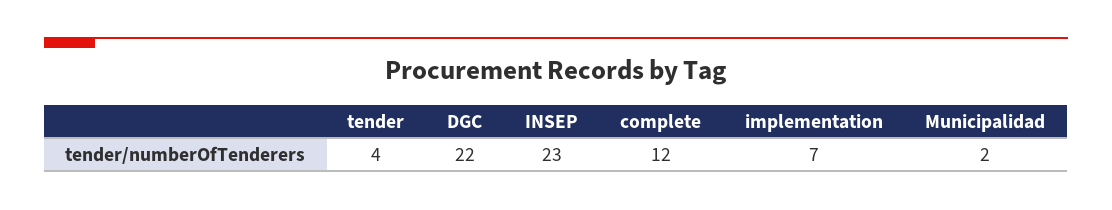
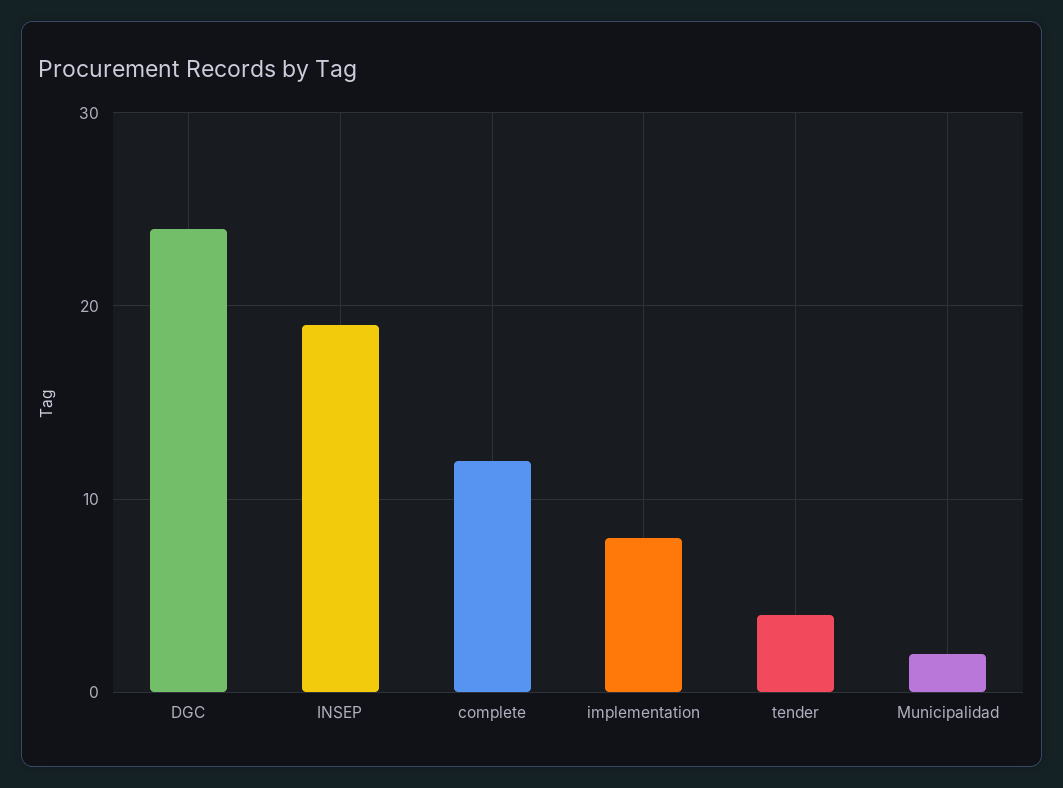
  {
    "tender": 4,
-   "DGC": 22,
+   "DGC": 24,
-   "INSEP": 23,
+   "INSEP": 19,
    "complete": 12,
-   "implementation": 7,
+   "implementation": 8,
    "Municipalidad": 2
  }

